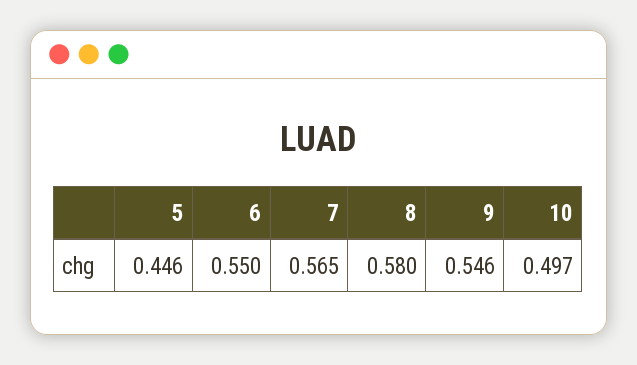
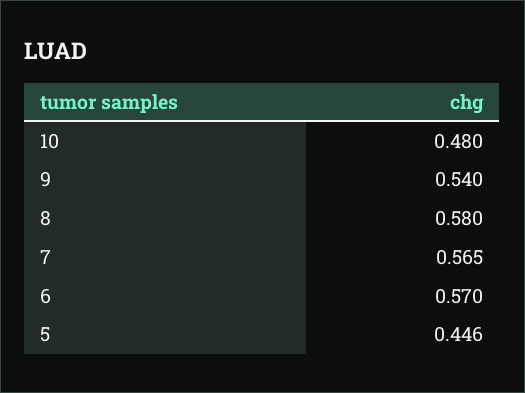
  {
    "5": 0.446,
-   "6": 0.55,
+   "6": 0.57,
    "7": 0.565,
    "8": 0.58,
-   "9": 0.546,
+   "9": 0.54,
-   "10": 0.497
+   "10": 0.48
  }

